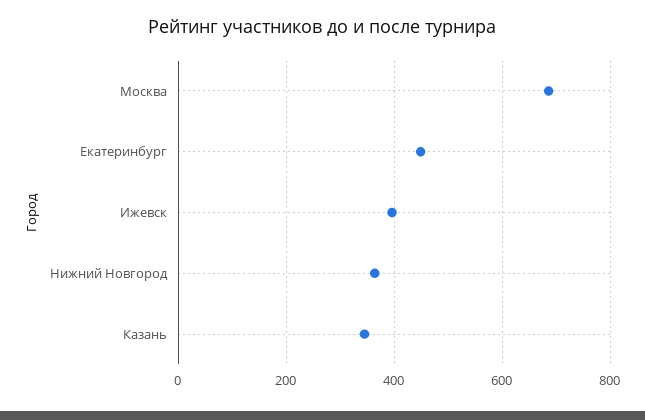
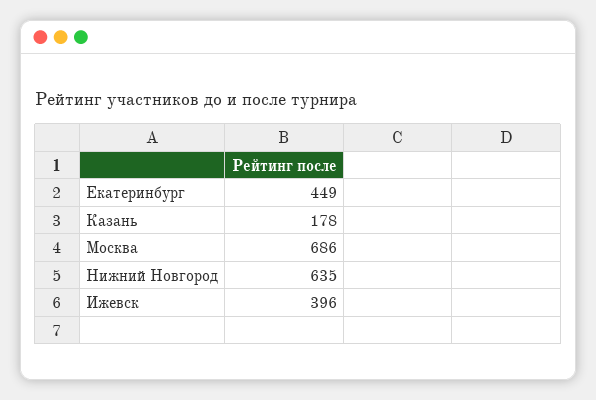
  {
    "Москва": 686,
    "Екатеринбург": 449,
    "Ижевск": 396,
-   "Нижний Новгород": 360,
+   "Нижний Новгород": 635,
-   "Казань": 340
+   "Казань": 178
  }

